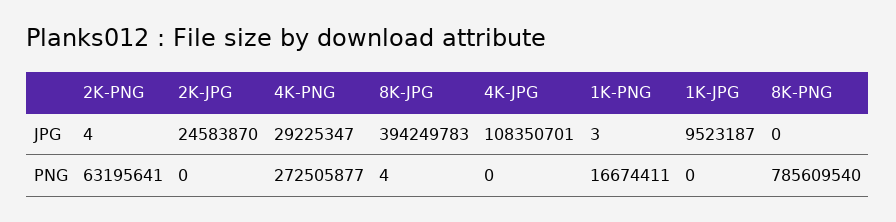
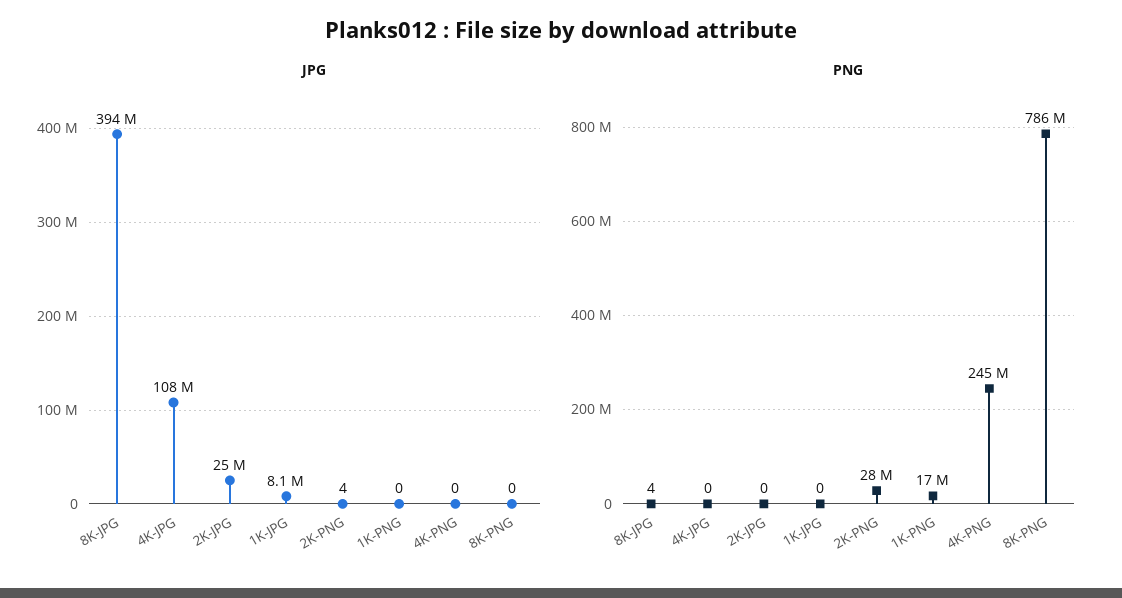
  {
    "JPG": {
      "2K-PNG": 4,
      "2K-JPG": 24583870,
-     "4K-PNG": 29225347,
+     "4K-PNG": 0,
      "8K-JPG": 394249783,
      "4K-JPG": 108350701,
-     "1K-PNG": 3,
+     "1K-PNG": 0,
-     "1K-JPG": 9523187,
+     "1K-JPG": 8100000,
      "8K-PNG": 0
    },
    "PNG": {
-     "2K-PNG": 63195641,
+     "2K-PNG": 28000000,
      "2K-JPG": 0,
-     "4K-PNG": 272505877,
+     "4K-PNG": 245000000,
      "8K-JPG": 4,
      "4K-JPG": 0,
      "1K-PNG": 16674411,
      "1K-JPG": 0,
      "8K-PNG": 785609540
    }
  }

